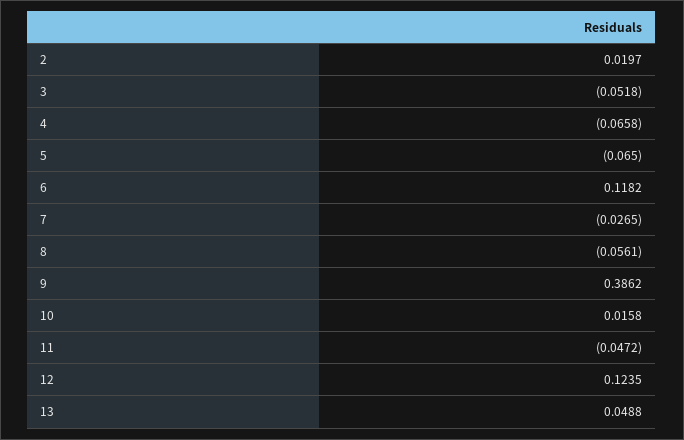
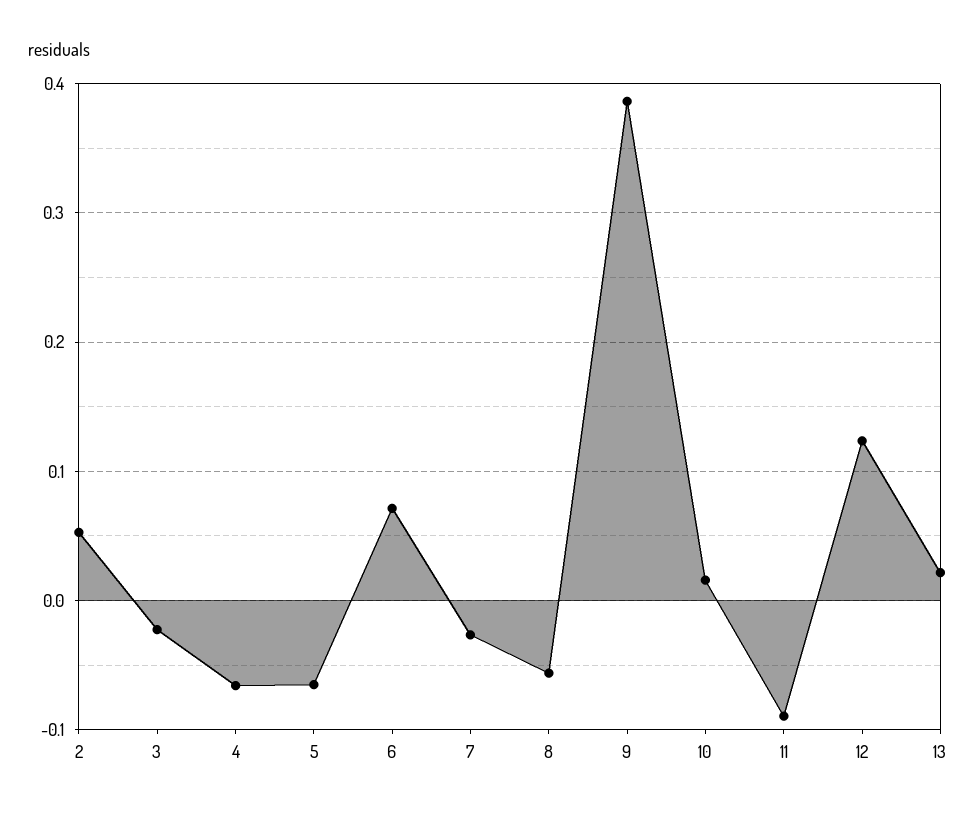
  {
-   "2": 0.0197,
+   "2": 0.05,
-   "3": -0.0518,
+   "3": -0.02,
    "4": -0.0658,
    "5": -0.065,
-   "6": 0.1182,
+   "6": 0.07,
    "7": -0.0265,
    "8": -0.0561,
    "9": 0.3862,
    "10": 0.0158,
-   "11": -0.0472,
+   "11": -0.09,
    "12": 0.1235,
-   "13": 0.0488
+   "13": 0.02
  }

